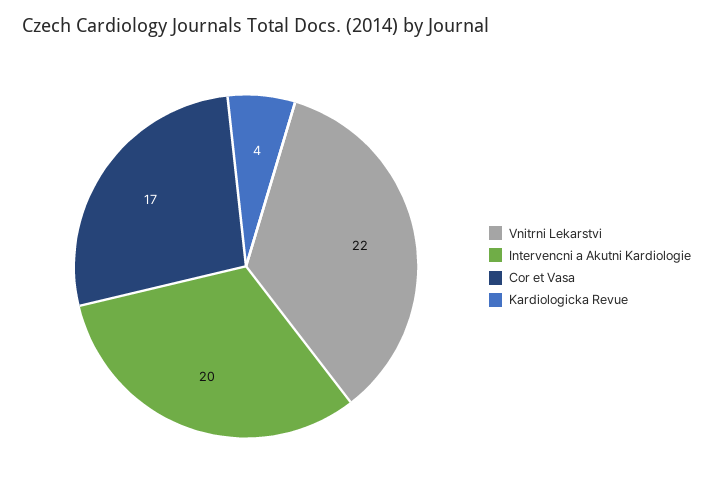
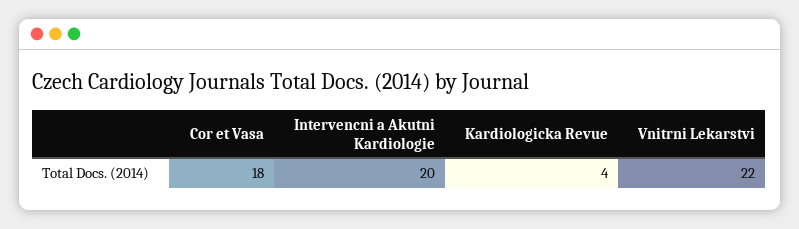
  {
    "Vnitrni Lekarstvi": 22,
    "Intervencni a Akutni Kardiologie": 20,
-   "Cor et Vasa": 17,
+   "Cor et Vasa": 18,
    "Kardiologicka Revue": 4
  }

